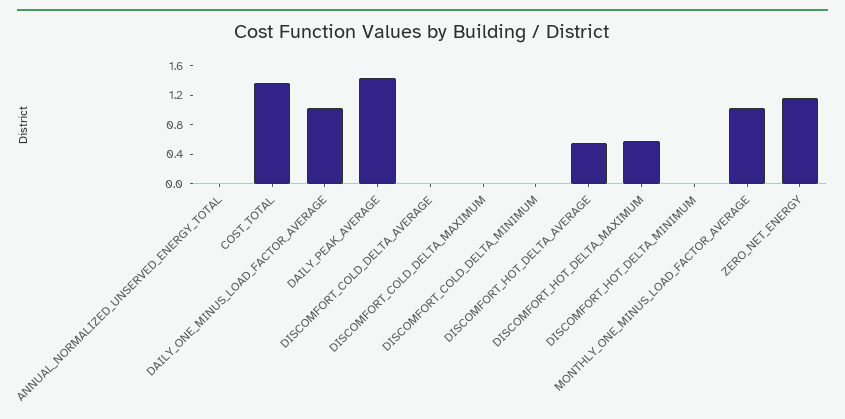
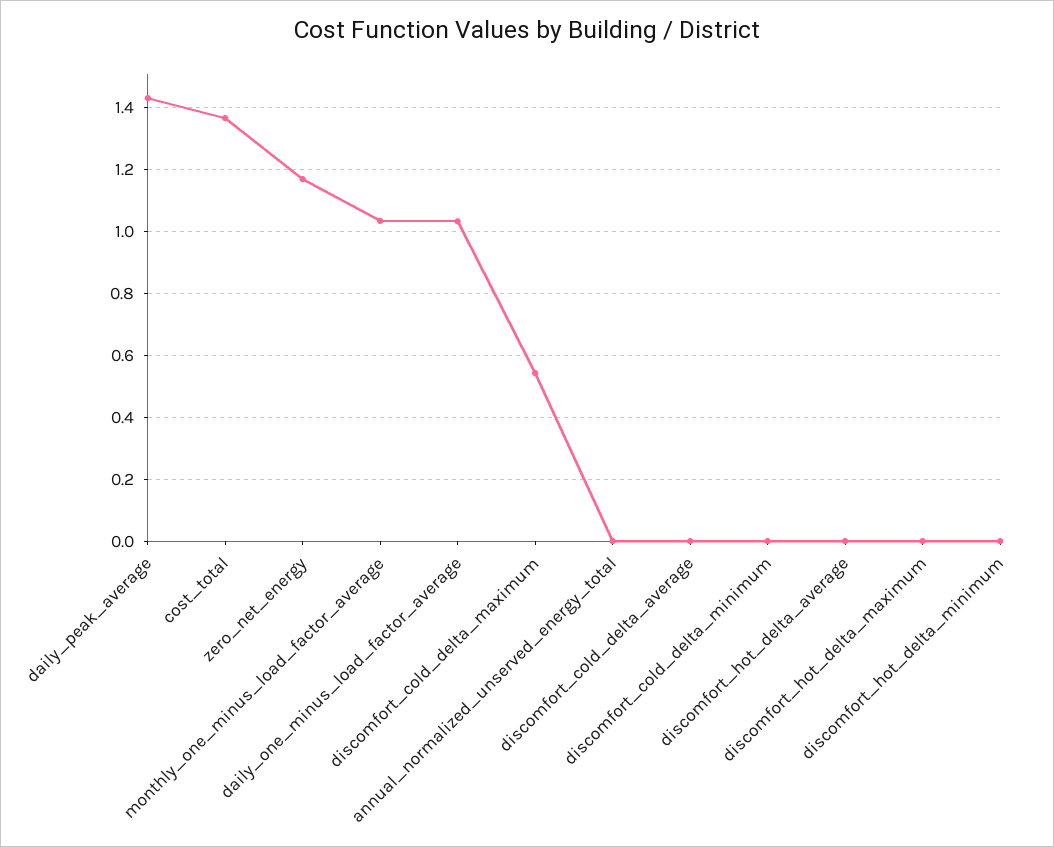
  {
    "ANNUAL_NORMALIZED_UNSERVED_ENERGY_TOTAL": 0,
    "COST_TOTAL": 1.36,
    "DAILY_ONE_MINUS_LOAD_FACTOR_AVERAGE": 1.04,
    "DAILY_PEAK_AVERAGE": 1.44,
    "DISCOMFORT_COLD_DELTA_AVERAGE": 0,
-   "DISCOMFORT_COLD_DELTA_MAXIMUM": 0,
+   "DISCOMFORT_COLD_DELTA_MAXIMUM": 0.54,
    "DISCOMFORT_COLD_DELTA_MINIMUM": 0,
-   "DISCOMFORT_HOT_DELTA_AVERAGE": 0.6,
+   "DISCOMFORT_HOT_DELTA_AVERAGE": 0,
-   "DISCOMFORT_HOT_DELTA_MAXIMUM": 0.6,
+   "DISCOMFORT_HOT_DELTA_MAXIMUM": 0,
    "DISCOMFORT_HOT_DELTA_MINIMUM": 0,
    "MONTHLY_ONE_MINUS_LOAD_FACTOR_AVERAGE": 1.04,
    "ZERO_NET_ENERGY": 1.16
  }

